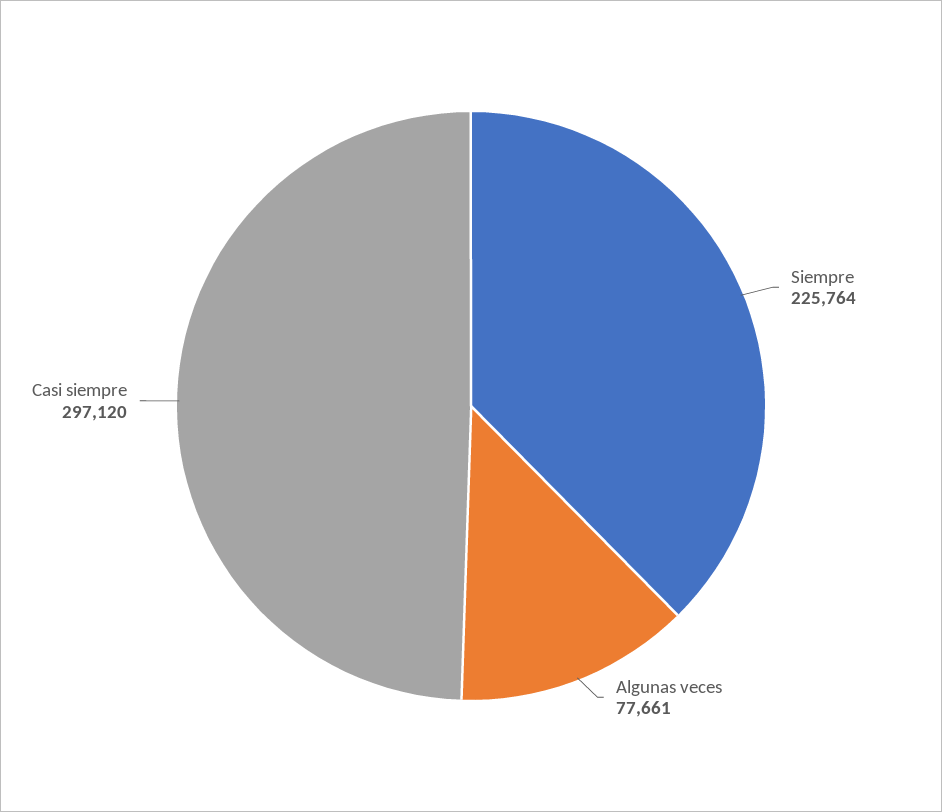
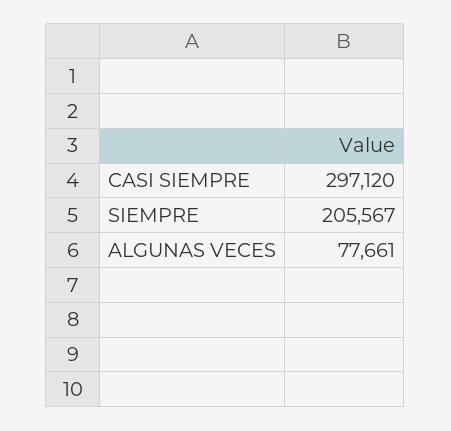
  {
-   "Siempre": 225764,
+   "Siempre": 205567,
    "Algunas veces": 77661,
    "Casi siempre": 297120
  }

